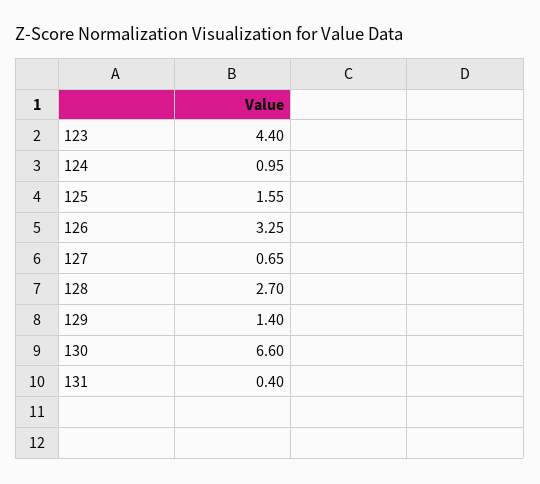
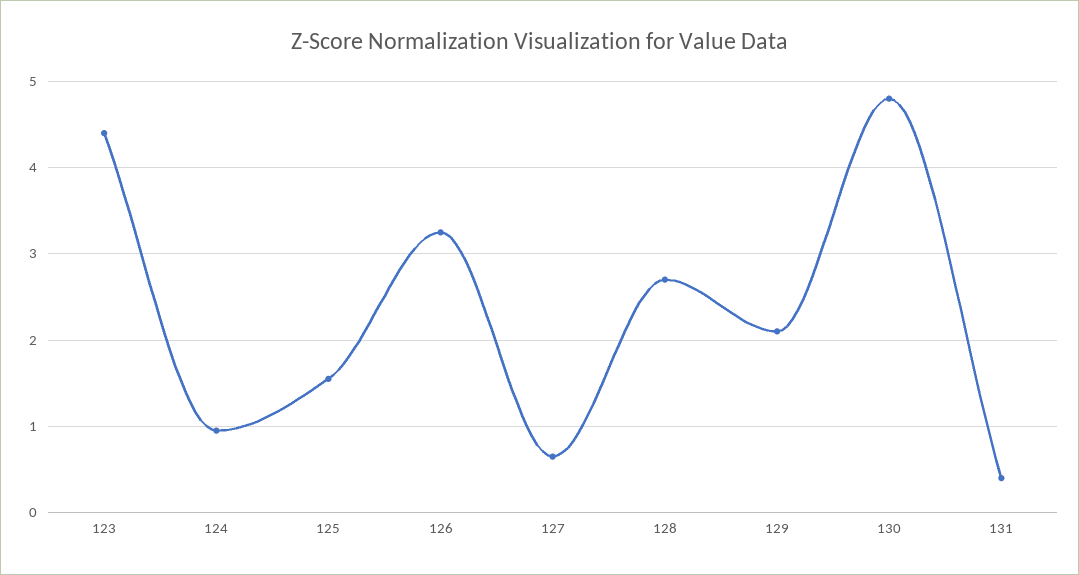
  {
    "123": 4.4,
    "124": 0.95,
    "125": 1.55,
    "126": 3.25,
    "127": 0.65,
    "128": 2.7,
-   "129": 1.4,
+   "129": 2.1,
-   "130": 6.6,
+   "130": 4.8,
    "131": 0.4
  }

